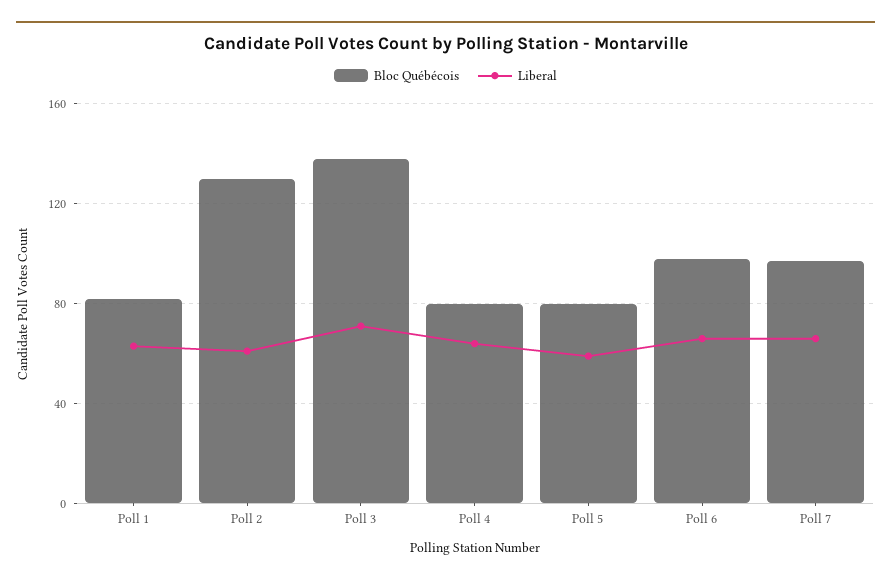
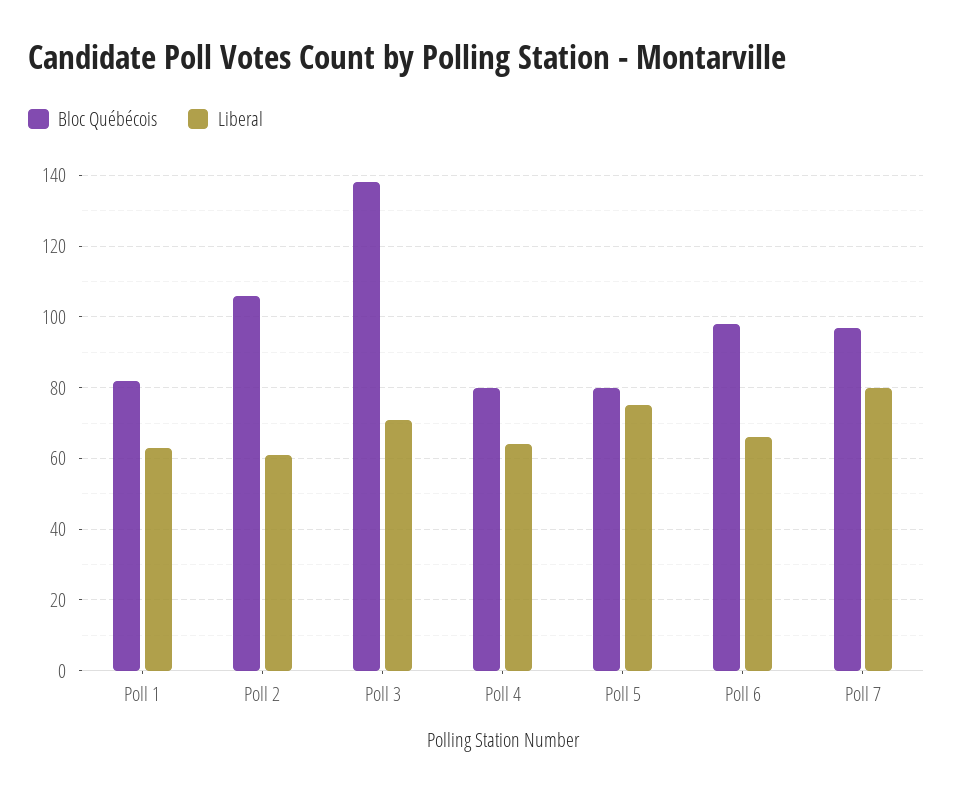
  {
    "Bloc Québécois": {
      "Poll 1": 80,
-     "Poll 2": 130,
+     "Poll 2": 105,
      "Poll 3": 140,
      "Poll 4": 80,
      "Poll 5": 80,
      "Poll 6": 100,
      "Poll 7": 95
    },
    "Liberal": {
      "Poll 1": 65,
      "Poll 2": 60,
      "Poll 3": 70,
      "Poll 4": 65,
-     "Poll 5": 60,
+     "Poll 5": 75,
      "Poll 6": 65,
-     "Poll 7": 65
+     "Poll 7": 80
    }
  }

